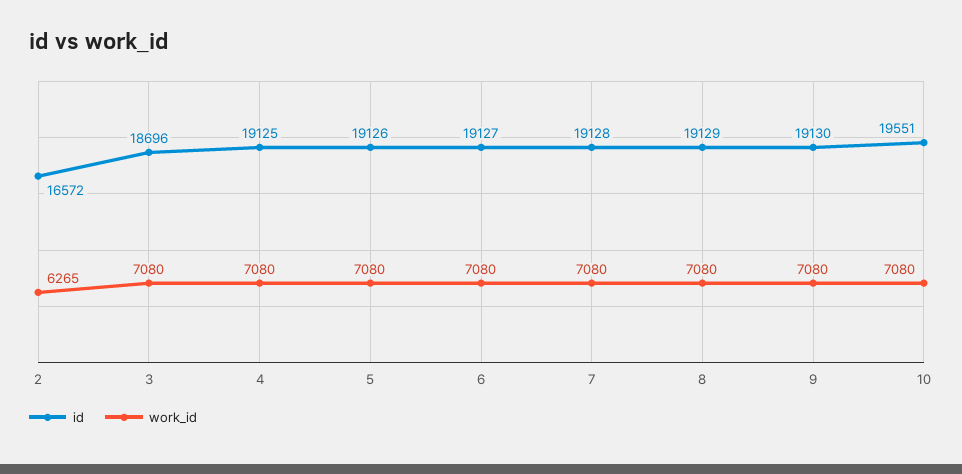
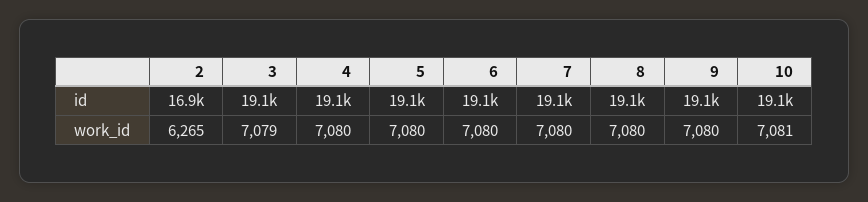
  {
    "id": {
-     "2": 16572,
+     "2": 16900,
-     "3": 18696,
+     "3": 19100,
      "4": 19125,
      "5": 19126,
      "6": 19127,
      "7": 19128,
      "8": 19129,
      "9": 19130,
-     "10": 19551
+     "10": 19100
    },
    "work_id": {
      "2": 6265,
-     "3": 7080,
+     "3": 7079,
      "4": 7080,
      "5": 7080,
      "6": 7080,
      "7": 7080,
      "8": 7080,
      "9": 7080,
-     "10": 7080
+     "10": 7081
    }
  }

